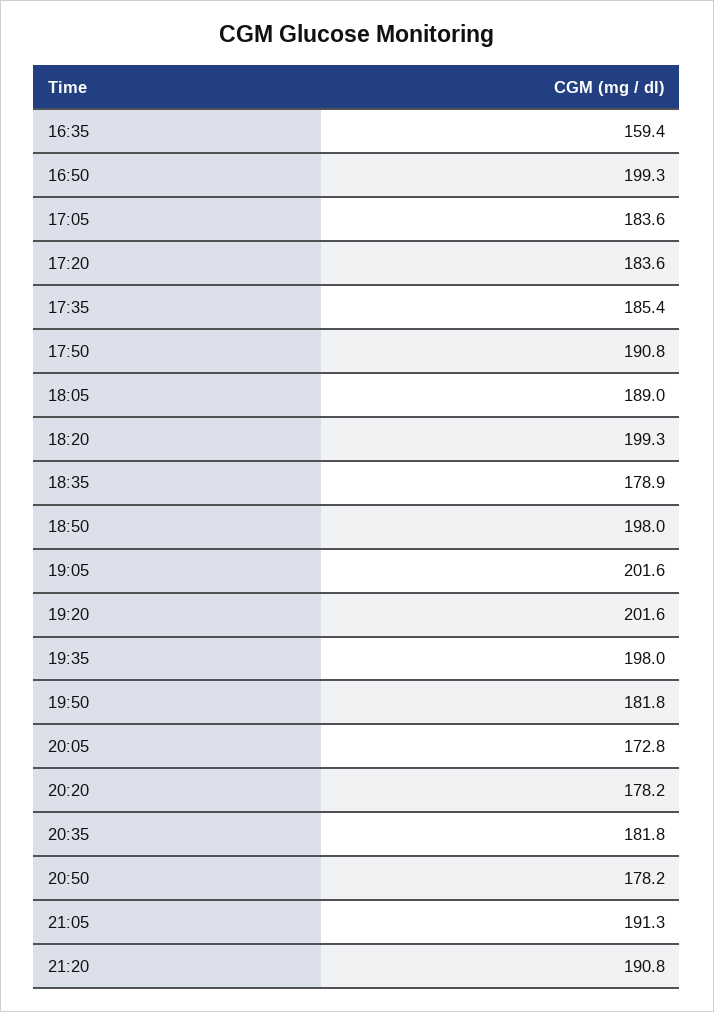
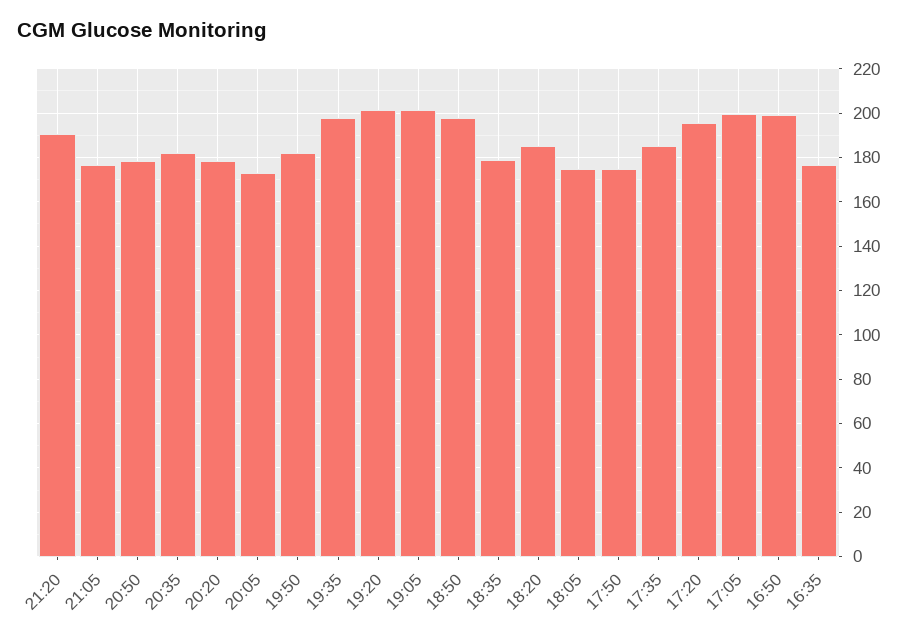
  {
-   "16:35": 159.4,
+   "16:35": 175,
    "16:50": 199.3,
-   "17:05": 183.6,
+   "17:05": 200,
-   "17:20": 183.6,
+   "17:20": 195,
    "17:35": 185.4,
-   "17:50": 190.8,
+   "17:50": 175,
-   "18:05": 189,
+   "18:05": 175,
-   "18:20": 199.3,
+   "18:20": 185,
    "18:35": 178.9,
    "18:50": 198,
    "19:05": 201.6,
    "19:20": 201.6,
    "19:35": 198,
    "19:50": 181.8,
    "20:05": 172.8,
    "20:20": 178.2,
    "20:35": 181.8,
    "20:50": 178.2,
-   "21:05": 191.3,
+   "21:05": 175,
    "21:20": 190.8
  }

